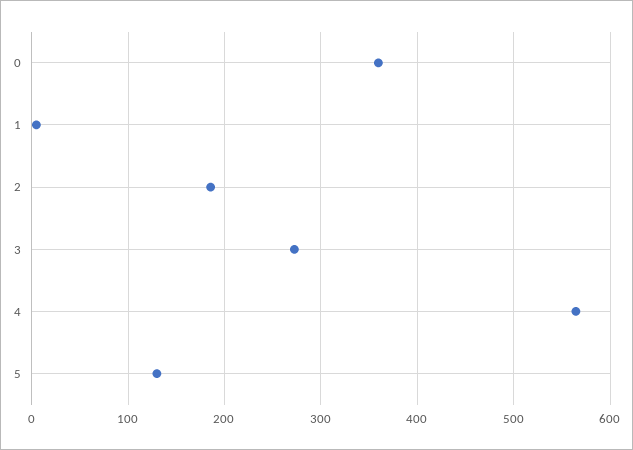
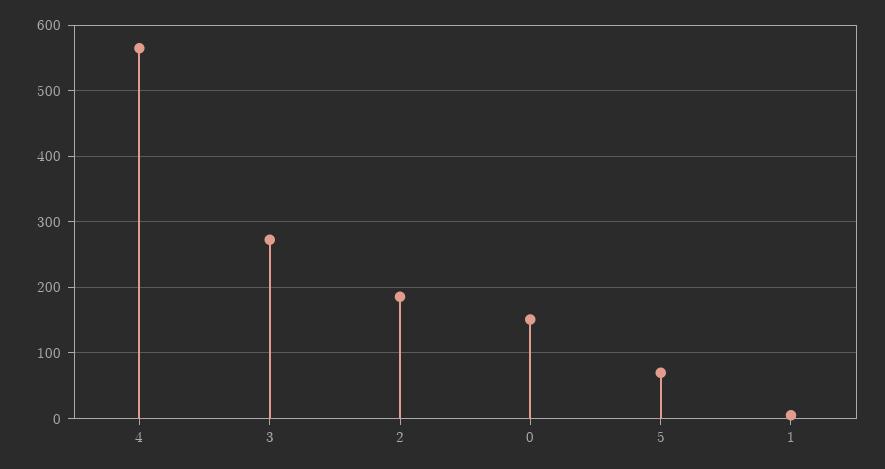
  {
-   "0": 360,
+   "0": 150,
    "1": 10,
    "2": 190,
    "3": 270,
    "4": 560,
-   "5": 130
+   "5": 70
  }

